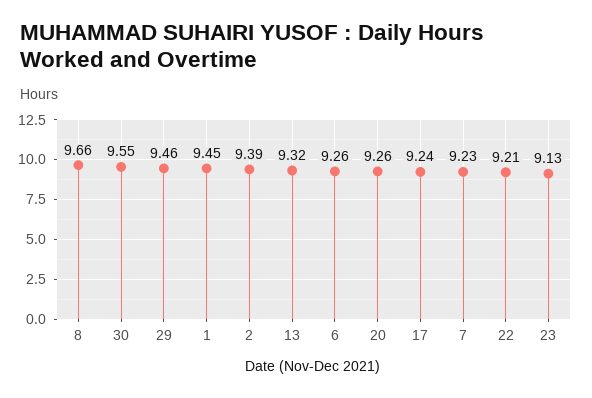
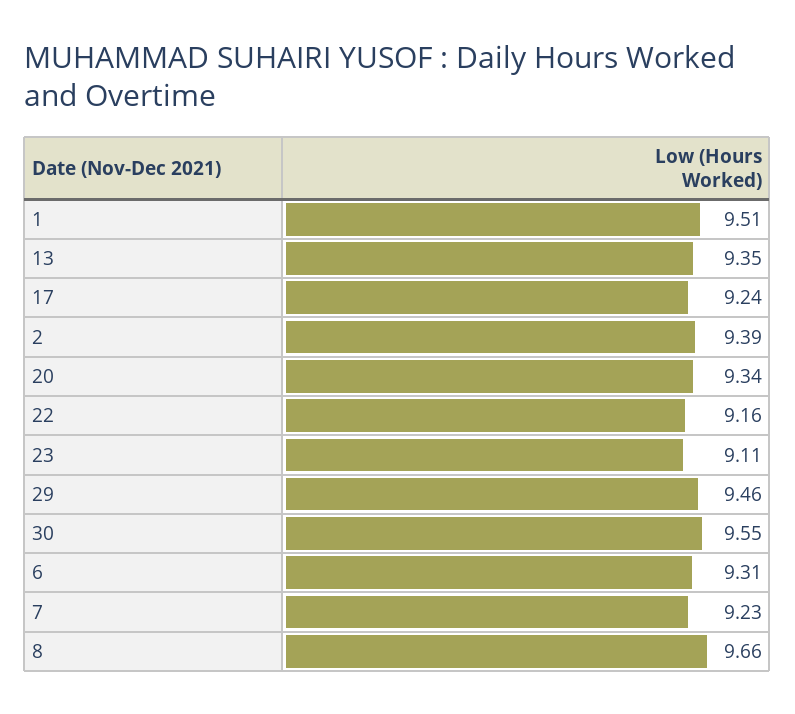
  {
    "8": 9.66,
    "30": 9.55,
    "29": 9.46,
-   "1": 9.45,
+   "1": 9.51,
    "2": 9.39,
-   "13": 9.32,
+   "13": 9.35,
-   "6": 9.26,
+   "6": 9.31,
-   "20": 9.26,
+   "20": 9.34,
    "17": 9.24,
    "7": 9.23,
-   "22": 9.21,
+   "22": 9.16,
-   "23": 9.13
+   "23": 9.11
  }

